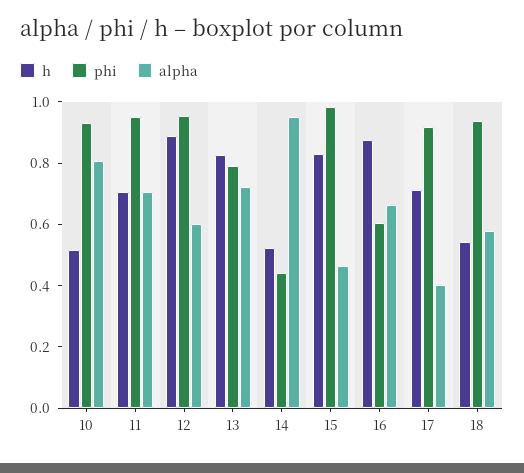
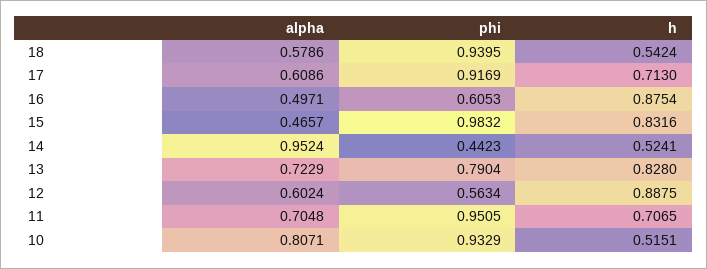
  {
    "h": {
      "10": 0.5151,
      "11": 0.7065,
      "12": 0.8875,
      "13": 0.828,
      "14": 0.5241,
      "15": 0.8316,
      "16": 0.8754,
      "17": 0.713,
      "18": 0.5424
    },
    "phi": {
      "10": 0.9329,
      "11": 0.9505,
-     "12": 0.95,
+     "12": 0.5634,
      "13": 0.7904,
      "14": 0.4423,
      "15": 0.9832,
      "16": 0.6053,
      "17": 0.9169,
      "18": 0.9395
    },
    "alpha": {
      "10": 0.8071,
      "11": 0.7048,
      "12": 0.6024,
      "13": 0.7229,
      "14": 0.9524,
      "15": 0.4657,
-     "16": 0.65,
+     "16": 0.4971,
-     "17": 0.4,
+     "17": 0.6086,
      "18": 0.5786
    }
  }

